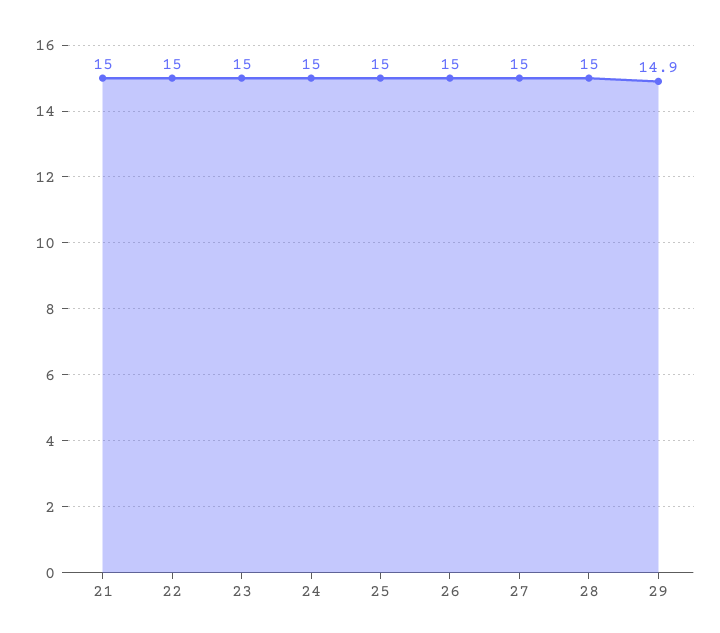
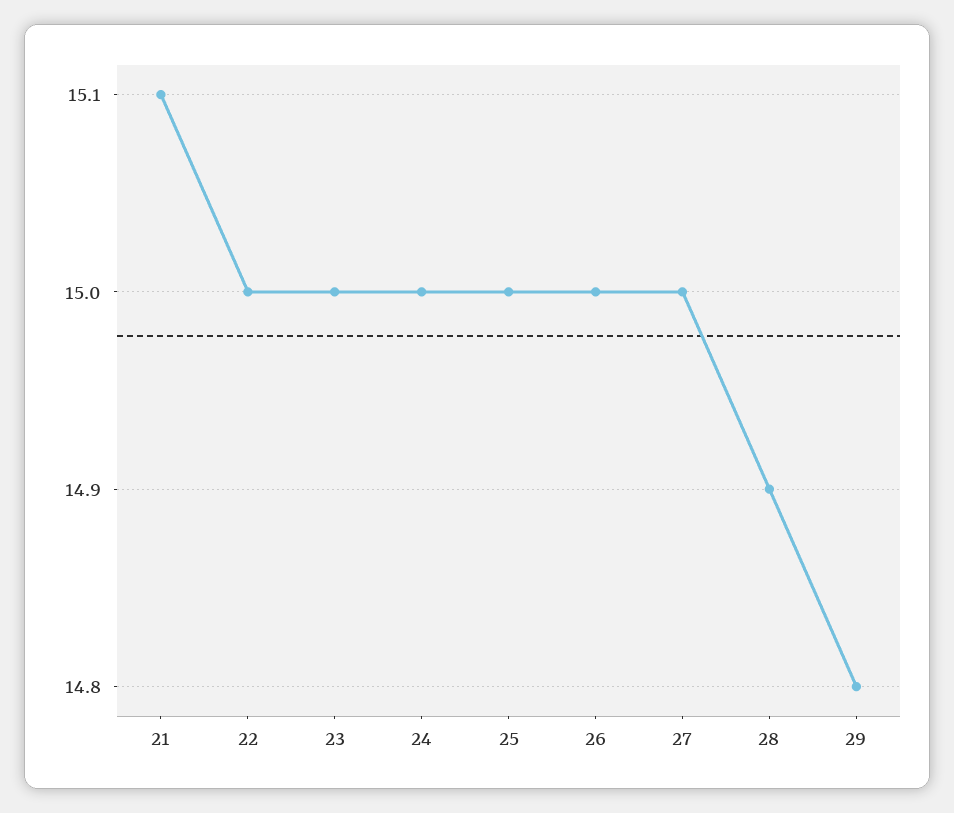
  {
-   "21": 15,
+   "21": 15.1,
    "22": 15,
    "23": 15,
    "24": 15,
    "25": 15,
    "26": 15,
    "27": 15,
-   "28": 15,
+   "28": 14.9,
-   "29": 14.9
+   "29": 14.8
  }

